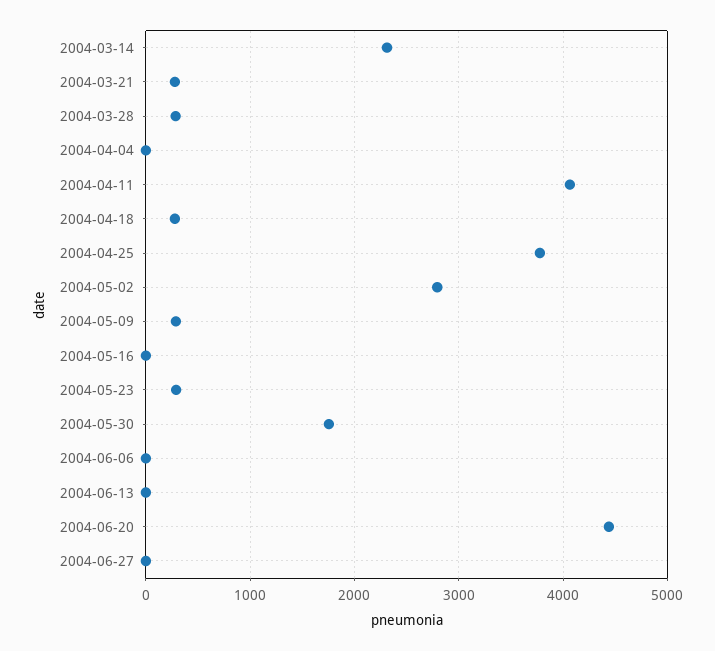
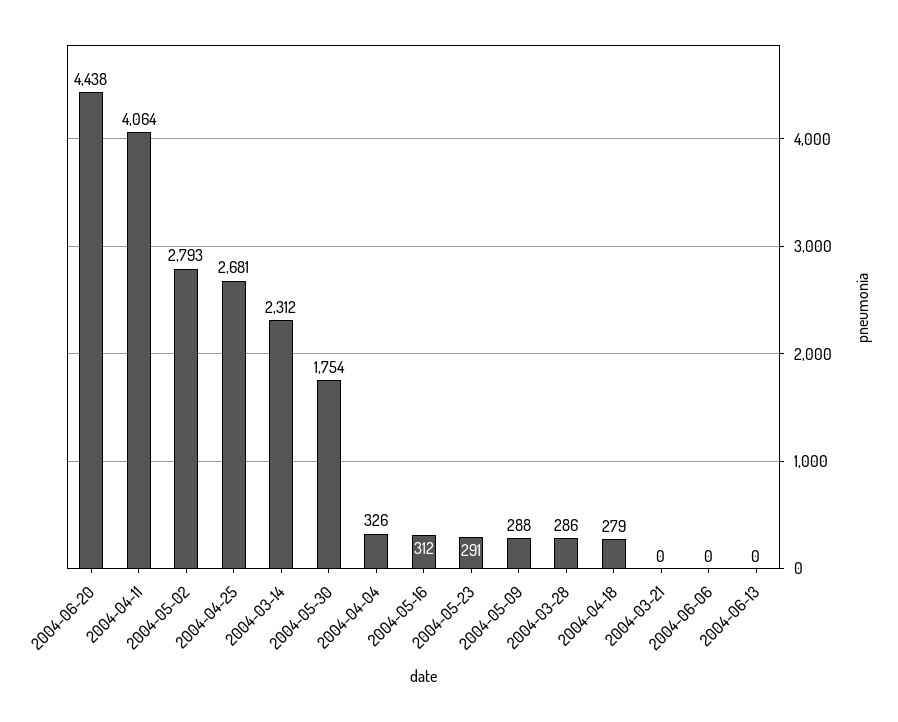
  {
    "2004-03-14": 2312,
-   "2004-03-21": 300,
+   "2004-03-21": 0,
    "2004-03-28": 286,
-   "2004-04-04": 0,
+   "2004-04-04": 326,
    "2004-04-11": 4064,
    "2004-04-18": 279,
-   "2004-04-25": 3800,
+   "2004-04-25": 2681,
    "2004-05-02": 2793,
    "2004-05-09": 288,
-   "2004-05-16": 0,
+   "2004-05-16": 312,
    "2004-05-23": 291,
    "2004-05-30": 1754,
    "2004-06-06": 0,
    "2004-06-13": 0,
-   "2004-06-20": 4438,
+   "2004-06-20": 4438
-   "2004-06-27": 0
  }

